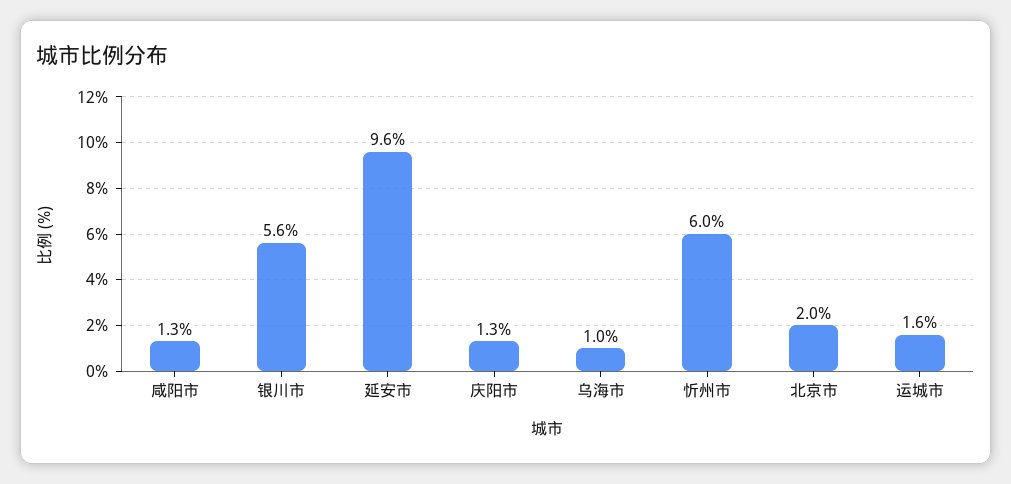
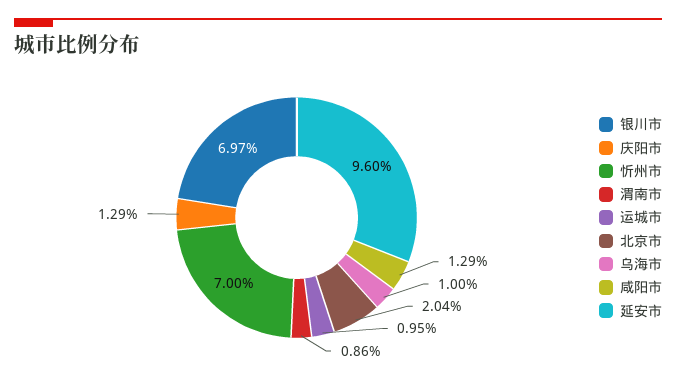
  {
    "咸阳市": 1.29,
-   "银川市": 5.6,
+   "银川市": 6.97,
    "延安市": 9.6,
    "庆阳市": 1.29,
    "乌海市": 1,
-   "忻州市": 6,
+   "忻州市": 7,
    "北京市": 2.04,
-   "运城市": 1.6
+   "运城市": 0.95,
+   "渭南市": 0.86
  }

